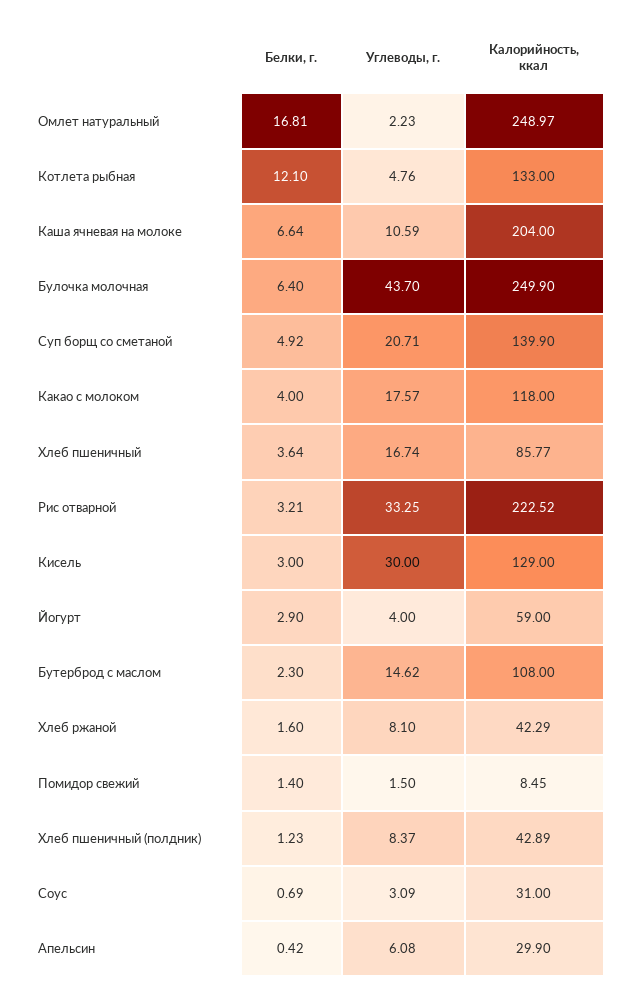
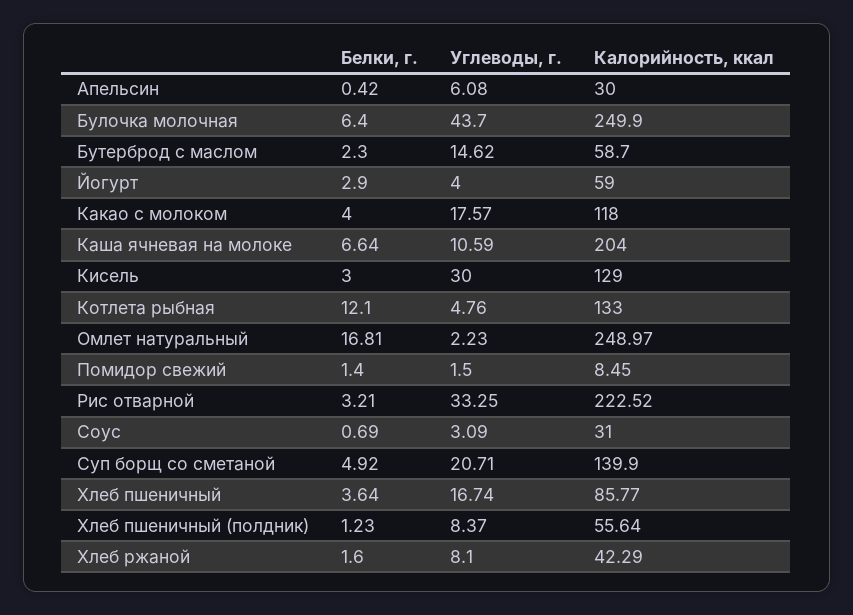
  {
    "Белки, г.": {
      "Омлет натуральный": 16.81,
      "Котлета рыбная": 12.1,
      "Каша ячневая на молоке": 6.64,
      "Булочка молочная": 6.4,
      "Суп борщ со сметаной": 4.92,
      "Какао с молоком": 4,
      "Хлеб пшеничный": 3.64,
      "Рис отварной": 3.21,
      "Кисель": 3,
      "Йогурт": 2.9,
      "Бутерброд с маслом": 2.3,
      "Хлеб ржаной": 1.6,
      "Помидор свежий": 1.4,
      "Хлеб пшеничный (полдник)": 1.23,
      "Соус": 0.69,
      "Апельсин": 0.42
    },
    "Углеводы, г.": {
      "Омлет натуральный": 2.23,
      "Котлета рыбная": 4.76,
      "Каша ячневая на молоке": 10.59,
      "Булочка молочная": 43.7,
      "Суп борщ со сметаной": 20.71,
      "Какао с молоком": 17.57,
      "Хлеб пшеничный": 16.74,
      "Рис отварной": 33.25,
      "Кисель": 30,
      "Йогурт": 4,
      "Бутерброд с маслом": 14.62,
      "Хлеб ржаной": 8.1,
      "Помидор свежий": 1.5,
      "Хлеб пшеничный (полдник)": 8.37,
      "Соус": 3.09,
      "Апельсин": 6.08
    },
    "Калорийность, ккал": {
      "Омлет натуральный": 248.97,
      "Котлета рыбная": 133,
      "Каша ячневая на молоке": 204,
      "Булочка молочная": 249.9,
      "Суп борщ со сметаной": 139.9,
      "Какао с молоком": 118,
      "Хлеб пшеничный": 85.77,
      "Рис отварной": 222.52,
      "Кисель": 129,
      "Йогурт": 59,
-     "Бутерброд с маслом": 108,
+     "Бутерброд с маслом": 58.7,
      "Хлеб ржаной": 42.29,
      "Помидор свежий": 8.45,
-     "Хлеб пшеничный (полдник)": 42.89,
+     "Хлеб пшеничный (полдник)": 55.64,
      "Соус": 31,
-     "Апельсин": 29.9
+     "Апельсин": 30
    }
  }

